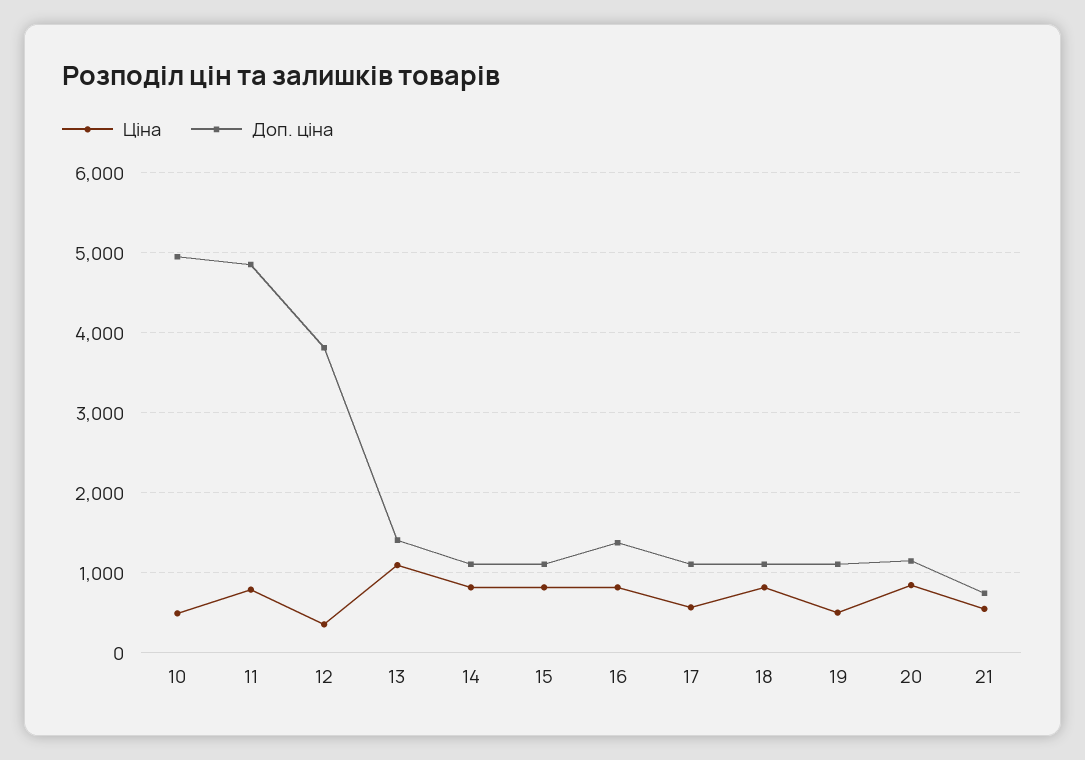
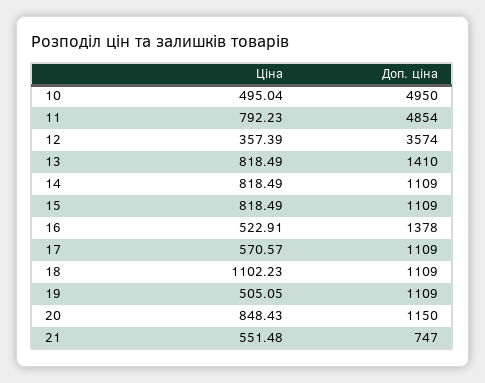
  {
    "Ціна": {
      "10": 495.04,
      "11": 792.23,
      "12": 357.39,
-     "13": 1100,
+     "13": 818.49,
      "14": 818.49,
      "15": 818.49,
-     "16": 800,
+     "16": 522.91,
      "17": 570.57,
-     "18": 800,
+     "18": 1102.23,
      "19": 505.05,
      "20": 848.43,
      "21": 551.48
    },
    "Доп. ціна": {
      "10": 4950,
      "11": 4854,
-     "12": 3800,
+     "12": 3574,
      "13": 1410,
      "14": 1109,
      "15": 1109,
      "16": 1378,
      "17": 1109,
      "18": 1109,
      "19": 1109,
      "20": 1150,
      "21": 747
    }
  }

